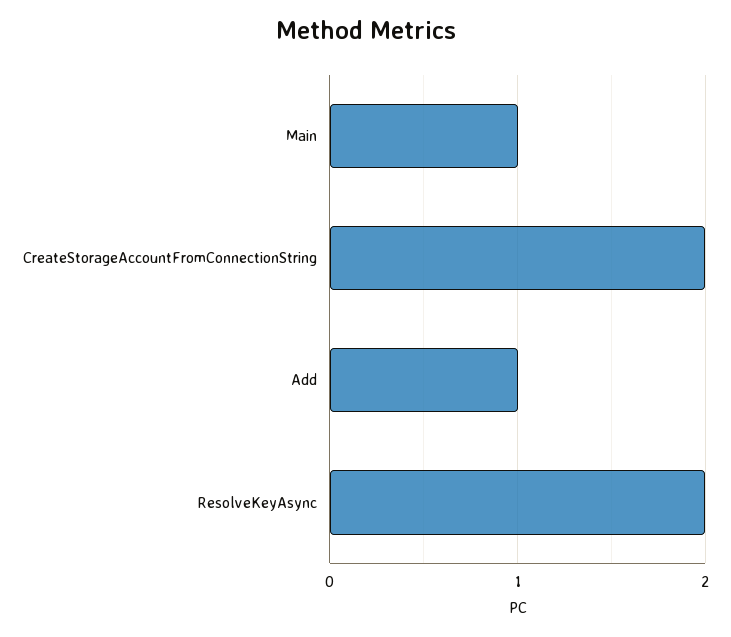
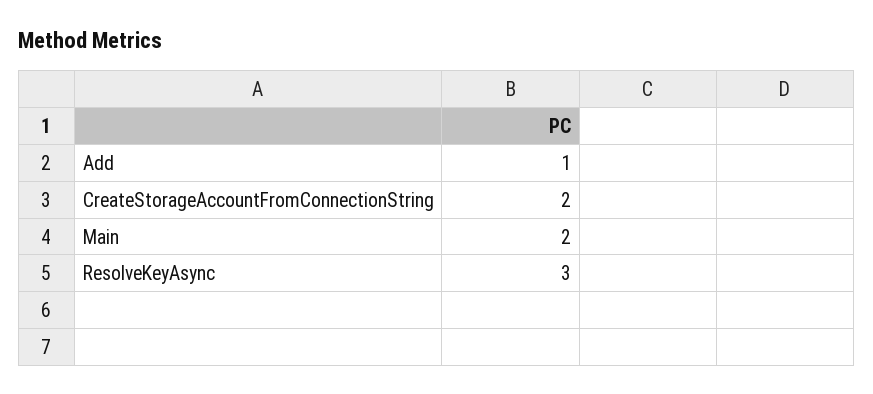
  {
-   "Main": 1,
+   "Main": 2,
    "CreateStorageAccountFromConnectionString": 2,
    "Add": 1,
-   "ResolveKeyAsync": 2
+   "ResolveKeyAsync": 3
  }

